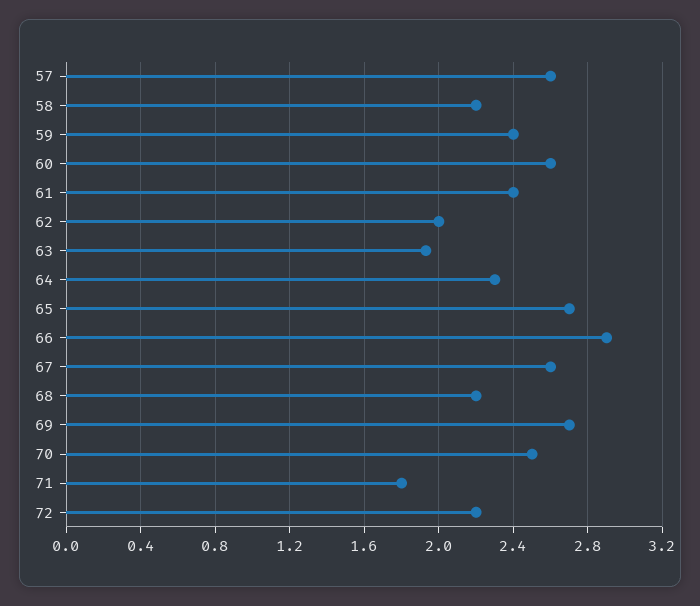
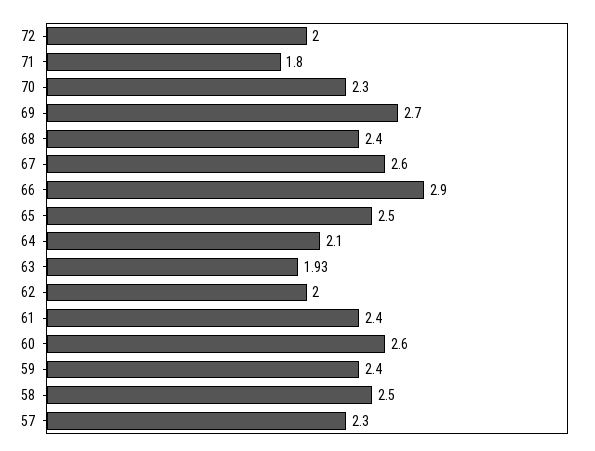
  {
-   "57": 2.6,
+   "57": 2.3,
-   "58": 2.2,
+   "58": 2.5,
    "59": 2.4,
    "60": 2.6,
    "61": 2.4,
    "62": 2,
    "63": 1.93,
-   "64": 2.3,
+   "64": 2.1,
-   "65": 2.7,
+   "65": 2.5,
    "66": 2.9,
    "67": 2.6,
-   "68": 2.2,
+   "68": 2.4,
    "69": 2.7,
-   "70": 2.5,
+   "70": 2.3,
    "71": 1.8,
-   "72": 2.2
+   "72": 2
  }

